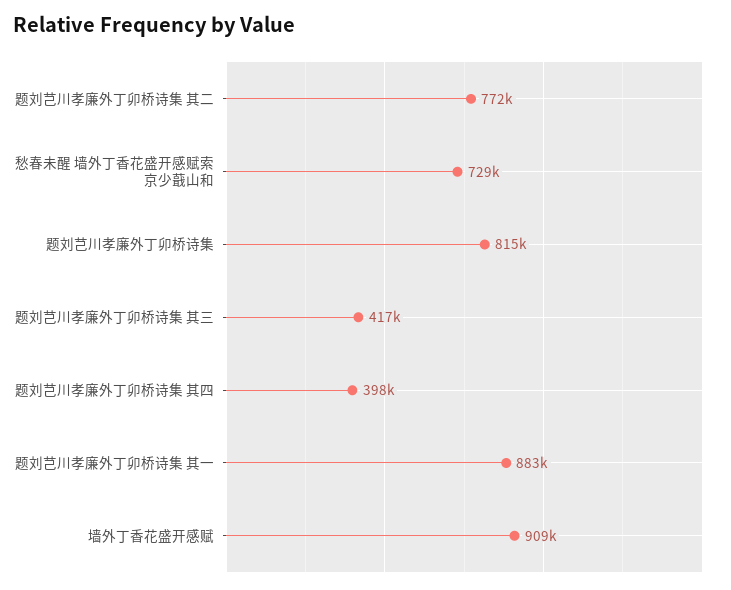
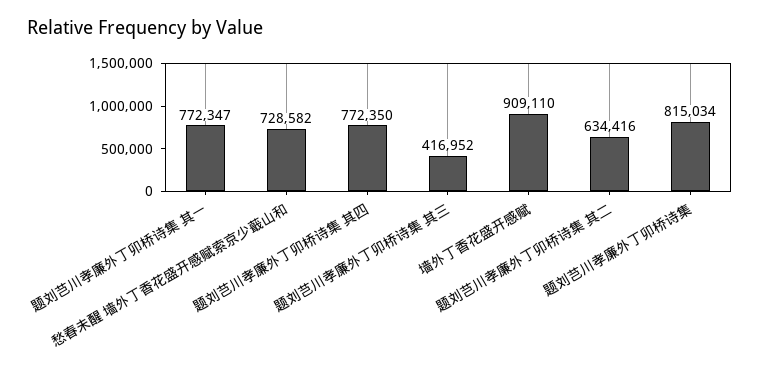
  {
-   "题刘芑川孝廉外丁卯桥诗集 其二": 772000,
+   "题刘芑川孝廉外丁卯桥诗集 其二": 634416,
    "愁春未醒 墙外丁香花盛开感赋索京少蕺山和": 728582,
    "题刘芑川孝廉外丁卯桥诗集": 815034,
    "题刘芑川孝廉外丁卯桥诗集 其三": 416952,
-   "题刘芑川孝廉外丁卯桥诗集 其四": 398000,
+   "题刘芑川孝廉外丁卯桥诗集 其四": 772350,
-   "题刘芑川孝廉外丁卯桥诗集 其一": 883000,
+   "题刘芑川孝廉外丁卯桥诗集 其一": 772347,
    "墙外丁香花盛开感赋": 909110
  }

